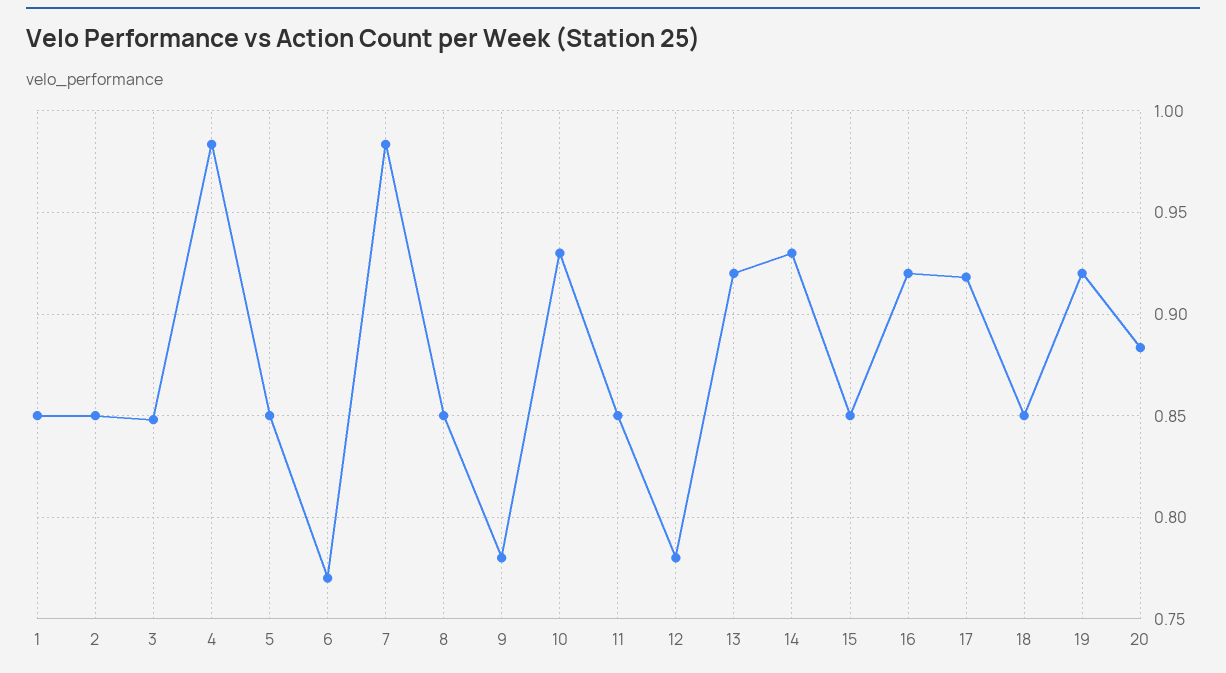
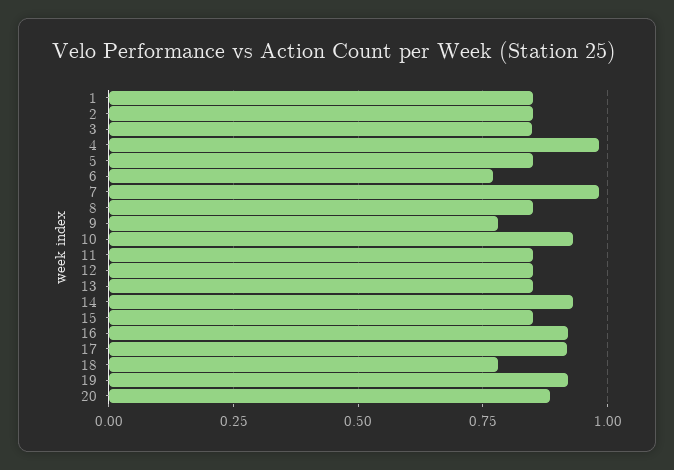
  {
    "1": 0.85,
    "2": 0.85,
    "3": 0.85,
    "4": 0.985,
    "5": 0.85,
    "6": 0.77,
    "7": 0.985,
    "8": 0.85,
    "9": 0.78,
    "10": 0.93,
    "11": 0.85,
-   "12": 0.78,
+   "12": 0.85,
-   "13": 0.92,
+   "13": 0.85,
    "14": 0.93,
    "15": 0.85,
    "16": 0.92,
    "17": 0.92,
-   "18": 0.85,
+   "18": 0.775,
    "19": 0.92,
    "20": 0.885
  }

